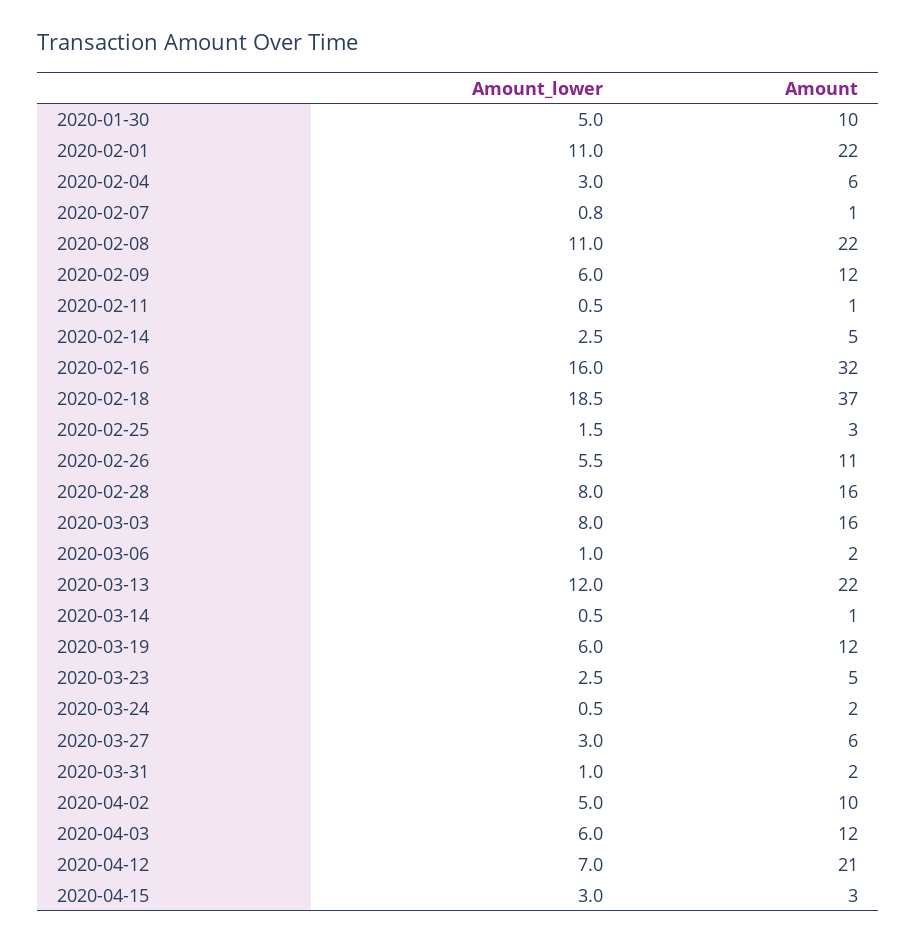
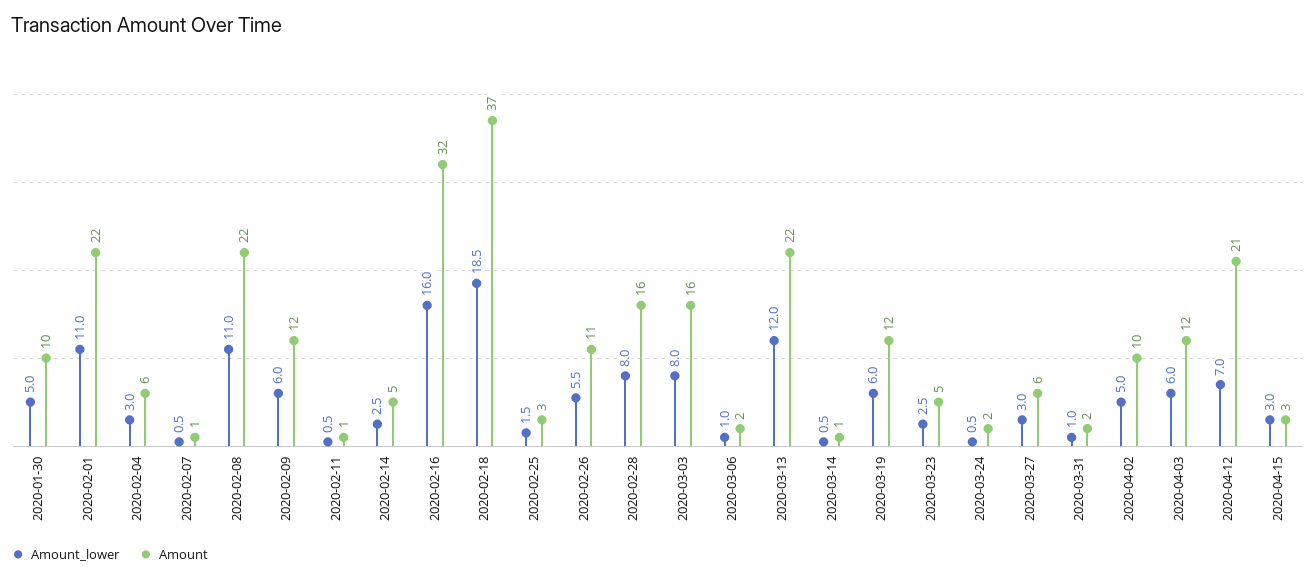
  {
    "Amount_lower": {
      "2020-01-30": 5,
      "2020-02-01": 11,
      "2020-02-04": 3,
-     "2020-02-07": 0.8,
+     "2020-02-07": 0.5,
      "2020-02-08": 11,
      "2020-02-09": 6,
      "2020-02-11": 0.5,
      "2020-02-14": 2.5,
      "2020-02-16": 16,
      "2020-02-18": 18.5,
      "2020-02-25": 1.5,
      "2020-02-26": 5.5,
      "2020-02-28": 8,
      "2020-03-03": 8,
      "2020-03-06": 1,
      "2020-03-13": 12,
      "2020-03-14": 0.5,
      "2020-03-19": 6,
      "2020-03-23": 2.5,
      "2020-03-24": 0.5,
      "2020-03-27": 3,
      "2020-03-31": 1,
      "2020-04-02": 5,
      "2020-04-03": 6,
      "2020-04-12": 7,
      "2020-04-15": 3
    },
    "Amount": {
      "2020-01-30": 10,
      "2020-02-01": 22,
      "2020-02-04": 6,
      "2020-02-07": 1,
      "2020-02-08": 22,
      "2020-02-09": 12,
      "2020-02-11": 1,
      "2020-02-14": 5,
      "2020-02-16": 32,
      "2020-02-18": 37,
      "2020-02-25": 3,
      "2020-02-26": 11,
      "2020-02-28": 16,
      "2020-03-03": 16,
      "2020-03-06": 2,
      "2020-03-13": 22,
      "2020-03-14": 1,
      "2020-03-19": 12,
      "2020-03-23": 5,
      "2020-03-24": 2,
      "2020-03-27": 6,
      "2020-03-31": 2,
      "2020-04-02": 10,
      "2020-04-03": 12,
      "2020-04-12": 21,
      "2020-04-15": 3
    }
  }

